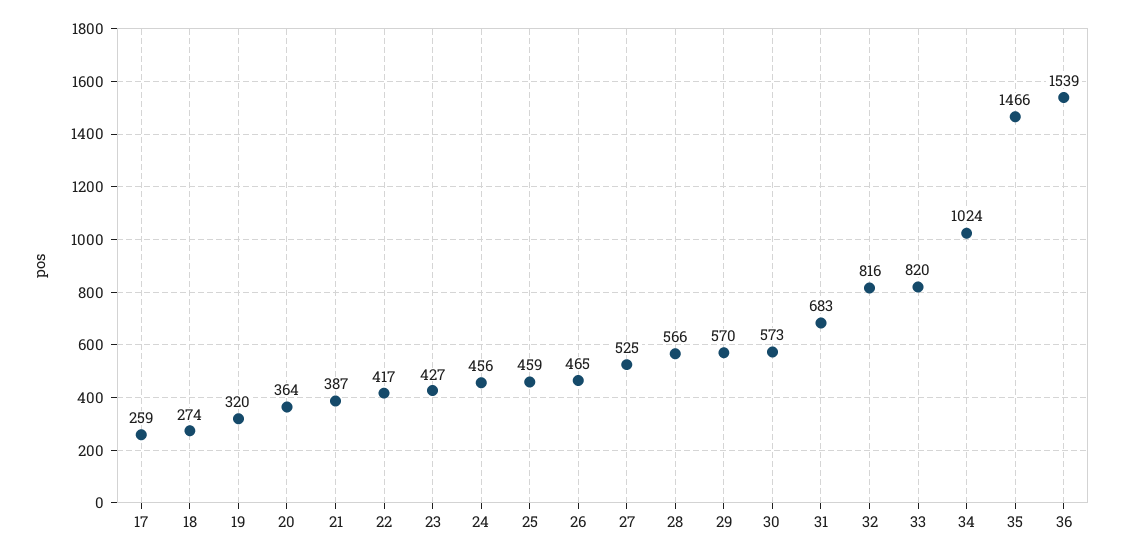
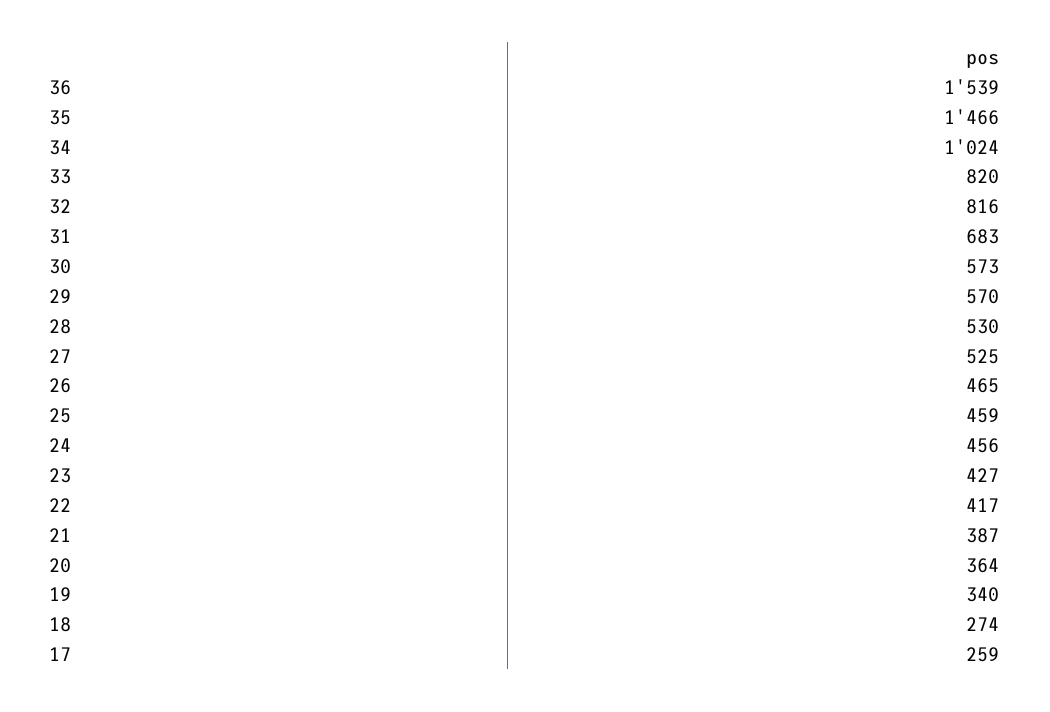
  {
    "17": 259,
    "18": 274,
-   "19": 320,
+   "19": 340,
    "20": 364,
    "21": 387,
    "22": 417,
    "23": 427,
    "24": 456,
    "25": 459,
    "26": 465,
    "27": 525,
-   "28": 566,
+   "28": 530,
    "29": 570,
    "30": 573,
    "31": 683,
    "32": 816,
    "33": 820,
    "34": 1024,
    "35": 1466,
    "36": 1539
  }

